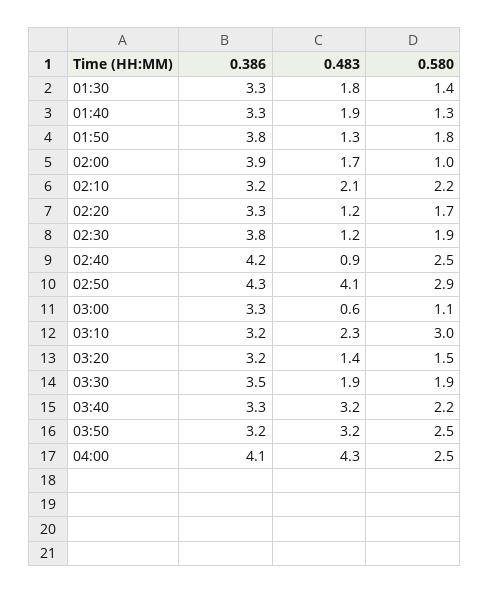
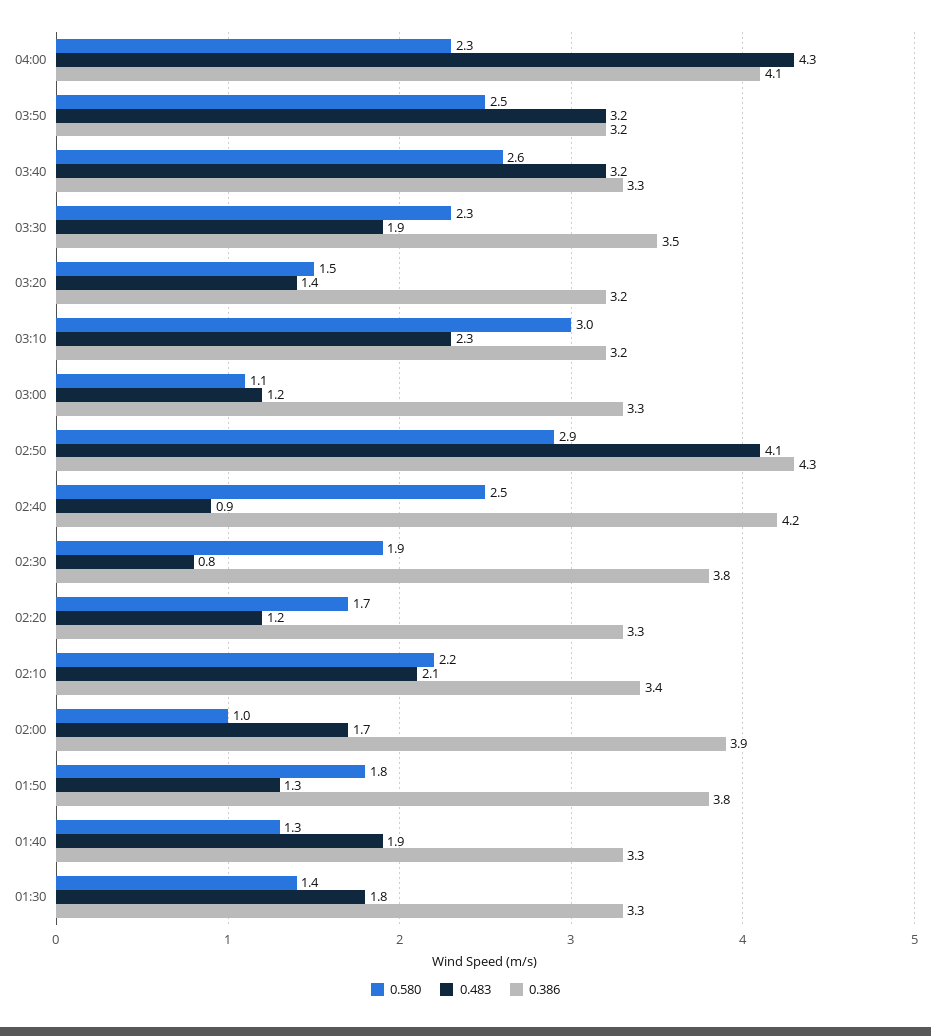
  {
    "0.386": {
      "01:30": 3.3,
      "01:40": 3.3,
      "01:50": 3.8,
      "02:00": 3.9,
-     "02:10": 3.2,
+     "02:10": 3.4,
      "02:20": 3.3,
      "02:30": 3.8,
      "02:40": 4.2,
      "02:50": 4.3,
      "03:00": 3.3,
      "03:10": 3.2,
      "03:20": 3.2,
      "03:30": 3.5,
      "03:40": 3.3,
      "03:50": 3.2,
      "04:00": 4.1
    },
    "0.483": {
      "01:30": 1.8,
      "01:40": 1.9,
      "01:50": 1.3,
      "02:00": 1.7,
      "02:10": 2.1,
      "02:20": 1.2,
-     "02:30": 1.2,
+     "02:30": 0.8,
      "02:40": 0.9,
      "02:50": 4.1,
-     "03:00": 0.6,
+     "03:00": 1.2,
      "03:10": 2.3,
      "03:20": 1.4,
      "03:30": 1.9,
      "03:40": 3.2,
      "03:50": 3.2,
      "04:00": 4.3
    },
    "0.580": {
      "01:30": 1.4,
      "01:40": 1.3,
      "01:50": 1.8,
      "02:00": 1,
      "02:10": 2.2,
      "02:20": 1.7,
      "02:30": 1.9,
      "02:40": 2.5,
      "02:50": 2.9,
      "03:00": 1.1,
      "03:10": 3,
      "03:20": 1.5,
-     "03:30": 1.9,
+     "03:30": 2.3,
-     "03:40": 2.2,
+     "03:40": 2.6,
      "03:50": 2.5,
-     "04:00": 2.5
+     "04:00": 2.3
    }
  }

